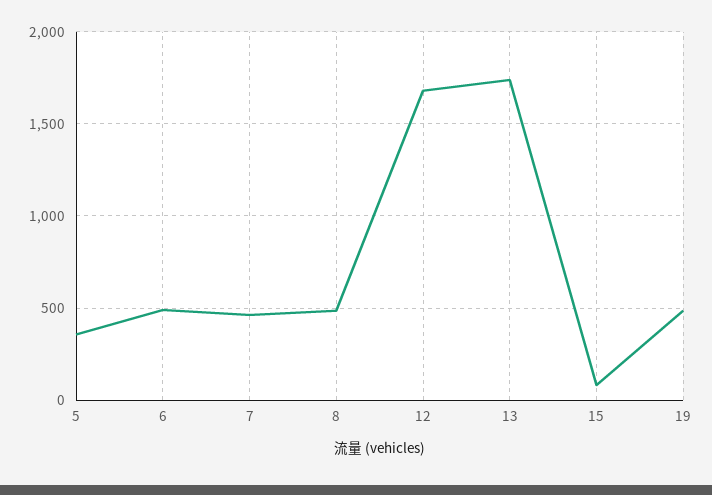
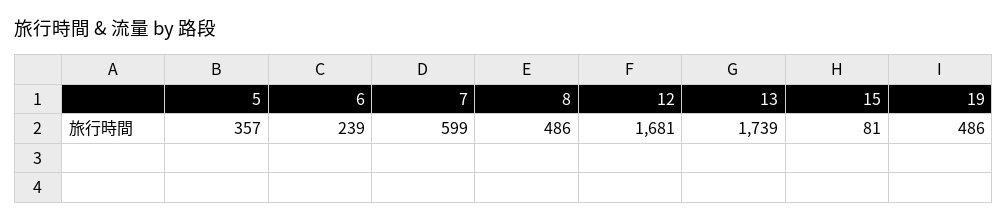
  {
    "5": 357,
-   "6": 500,
+   "6": 239,
-   "7": 450,
+   "7": 599,
    "8": 486,
    "12": 1681,
    "13": 1739,
    "15": 81,
    "19": 486
  }

